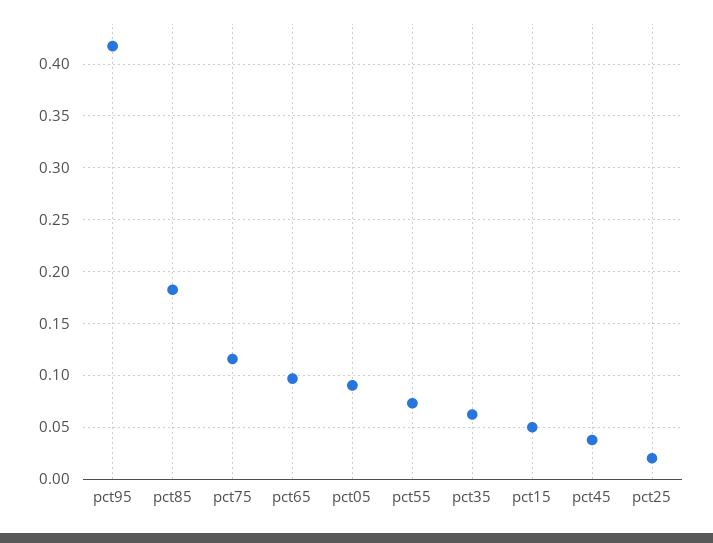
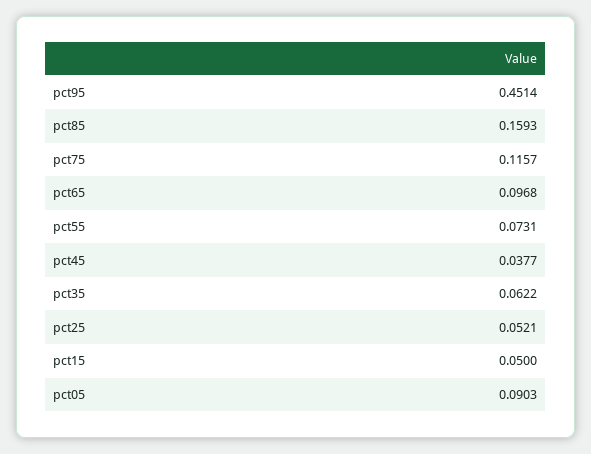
  {
-   "pct95": 0.42,
+   "pct95": 0.4514,
-   "pct85": 0.18,
+   "pct85": 0.1593,
    "pct75": 0.1157,
    "pct65": 0.0968,
    "pct05": 0.0903,
    "pct55": 0.0731,
    "pct35": 0.0622,
    "pct15": 0.05,
    "pct45": 0.0377,
-   "pct25": 0.02
+   "pct25": 0.0521
  }

